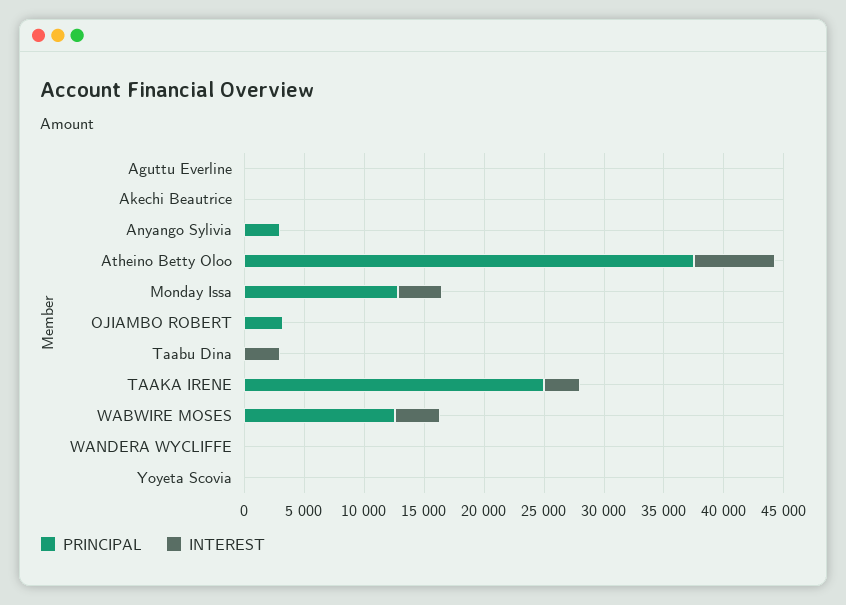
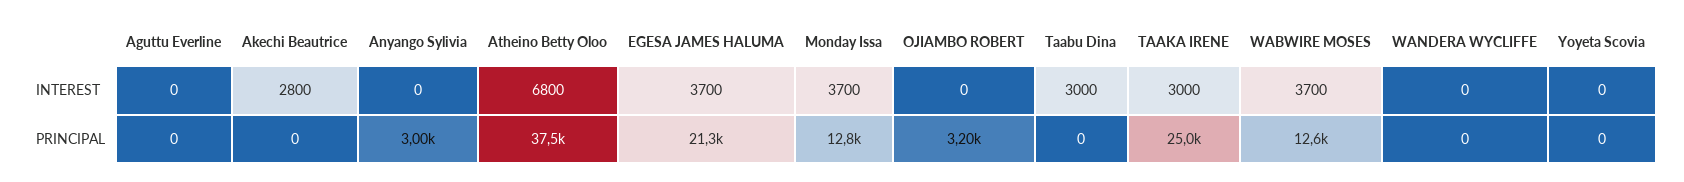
  {
    "PRINCIPAL": {
      "Aguttu Everline": 0,
      "Akechi Beautrice": 0,
      "Anyango Sylivia": 3000,
      "Atheino Betty Oloo": 37500,
      "Monday Issa": 12800,
      "OJIAMBO ROBERT": 3200,
      "Taabu Dina": 0,
      "TAAKA IRENE": 25000,
      "WABWIRE MOSES": 12600,
      "WANDERA WYCLIFFE": 0,
-     "Yoyeta Scovia": 0
+     "Yoyeta Scovia": 0,
+     "EGESA JAMES HALUMA": 21300
    },
    "INTEREST": {
      "Aguttu Everline": 0,
-     "Akechi Beautrice": 0,
+     "Akechi Beautrice": 2800,
      "Anyango Sylivia": 0,
      "Atheino Betty Oloo": 6800,
      "Monday Issa": 3700,
      "OJIAMBO ROBERT": 0,
      "Taabu Dina": 3000,
      "TAAKA IRENE": 3000,
      "WABWIRE MOSES": 3700,
      "WANDERA WYCLIFFE": 0,
-     "Yoyeta Scovia": 0
+     "Yoyeta Scovia": 0,
+     "EGESA JAMES HALUMA": 3700
    }
  }

